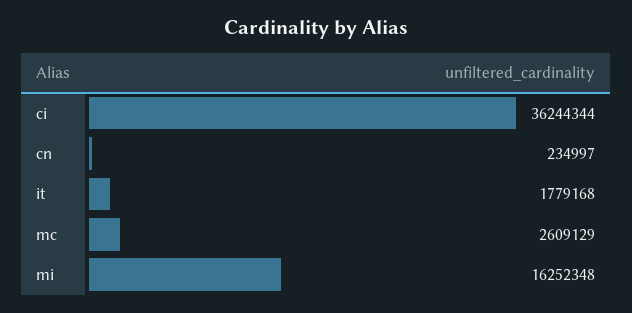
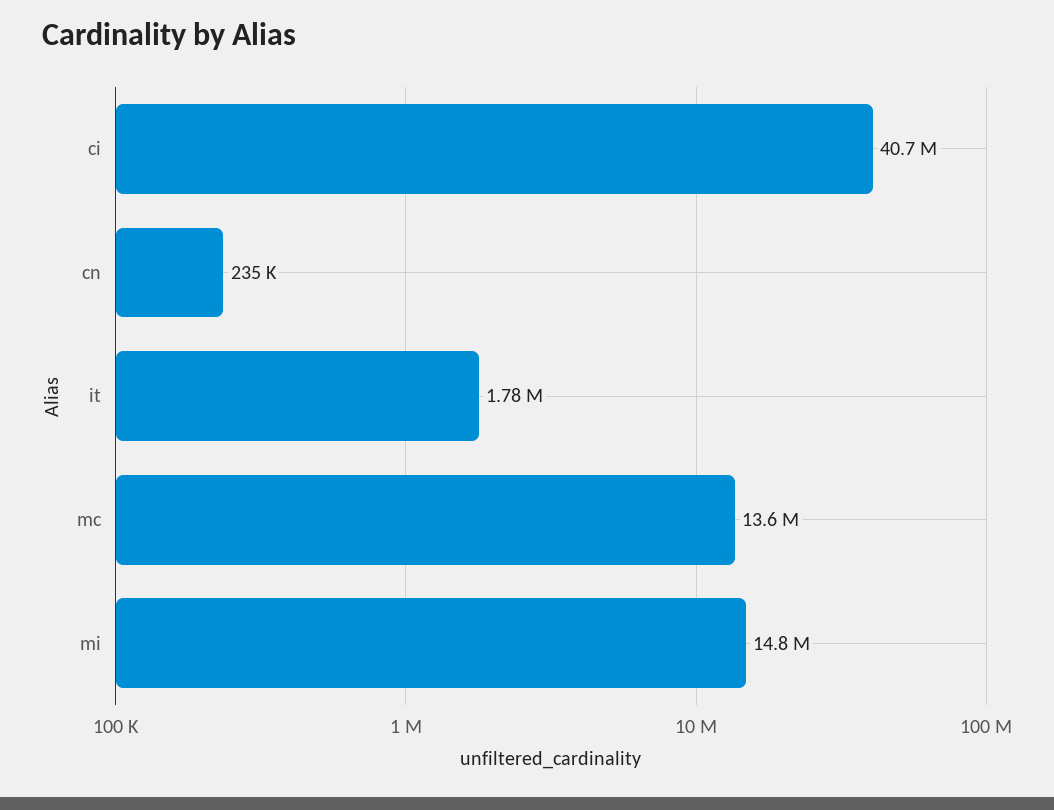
  {
-   "ci": 36244344,
+   "ci": 40700000,
    "cn": 234997,
    "it": 1779168,
-   "mc": 2609129,
+   "mc": 13600000,
-   "mi": 16252348
+   "mi": 14800000
  }

